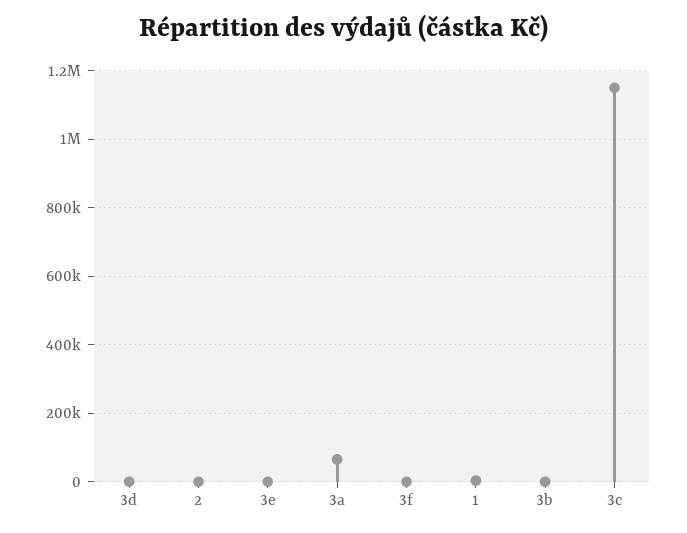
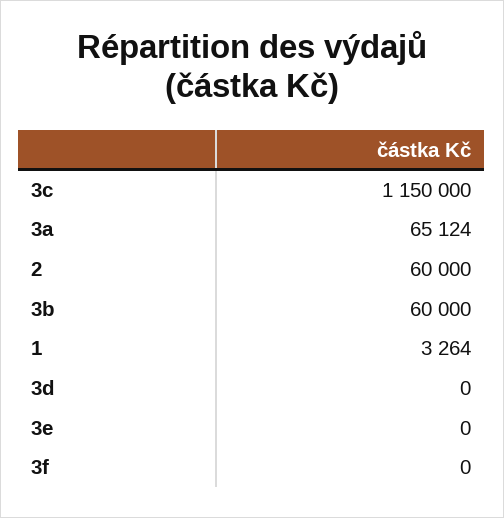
  {
    "3d": 0,
-   "2": 0,
+   "2": 60000,
    "3e": 0,
    "3a": 65124,
    "3f": 0,
    "1": 3264,
-   "3b": 0,
+   "3b": 60000,
    "3c": 1150000
  }

